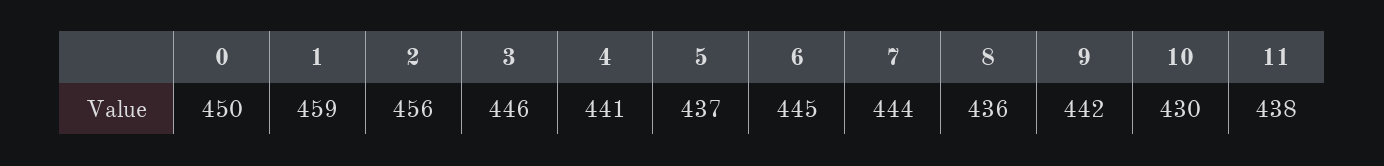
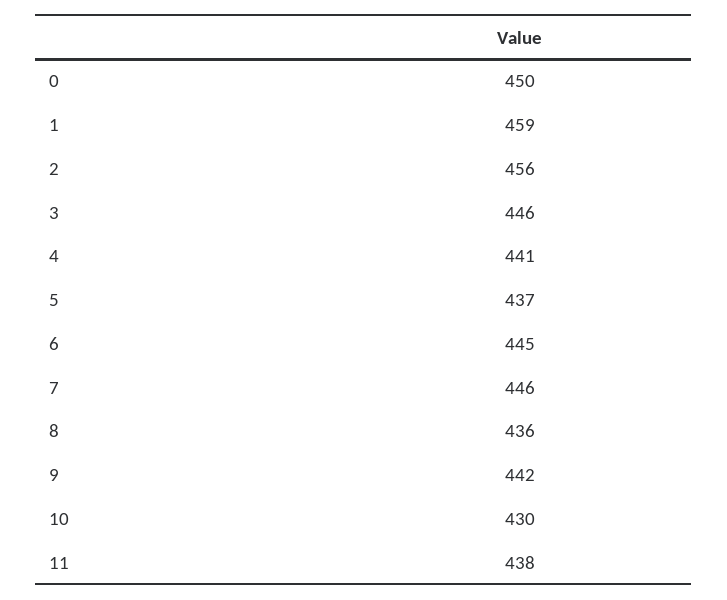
  {
    "0": 450,
    "1": 459,
    "2": 456,
    "3": 446,
    "4": 441,
    "5": 437,
    "6": 445,
-   "7": 444,
+   "7": 446,
    "8": 436,
    "9": 442,
    "10": 430,
    "11": 438
  }

